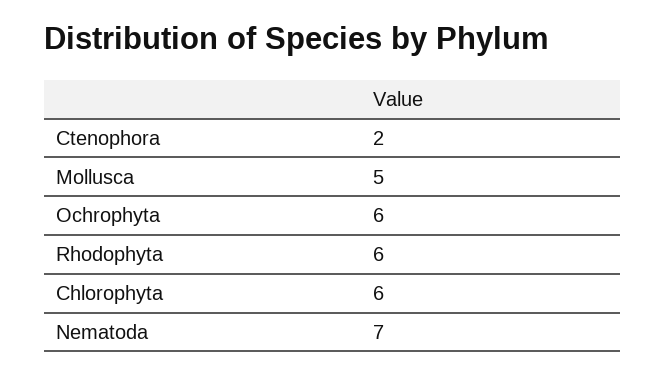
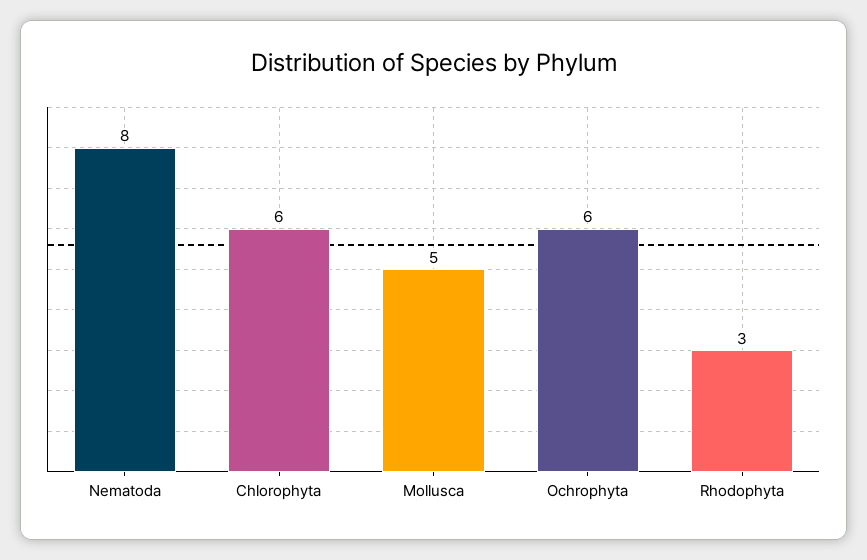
  {
-   "Ctenophora": 2,
    "Mollusca": 5,
    "Ochrophyta": 6,
-   "Rhodophyta": 6,
+   "Rhodophyta": 3,
    "Chlorophyta": 6,
-   "Nematoda": 7
+   "Nematoda": 8
  }

